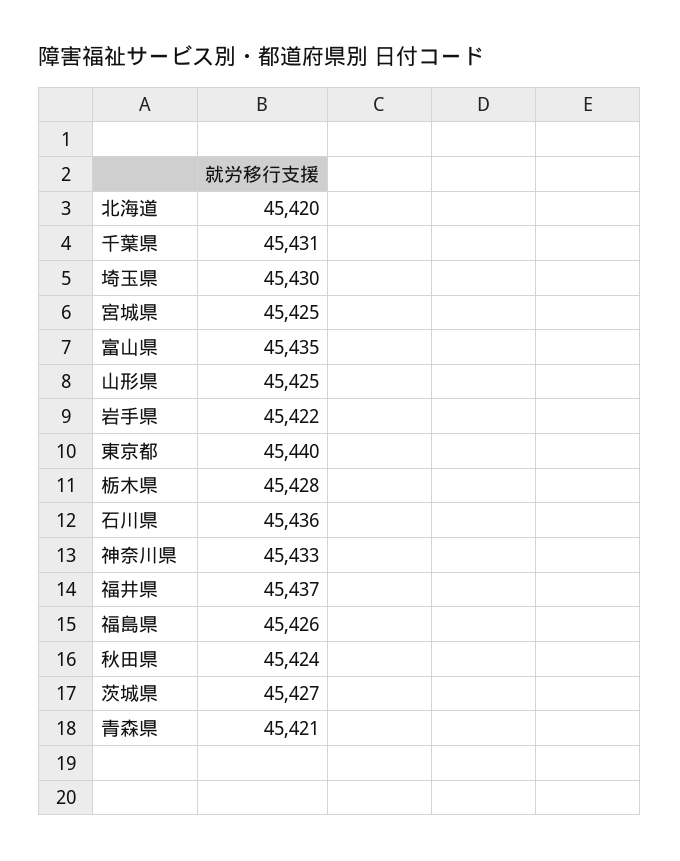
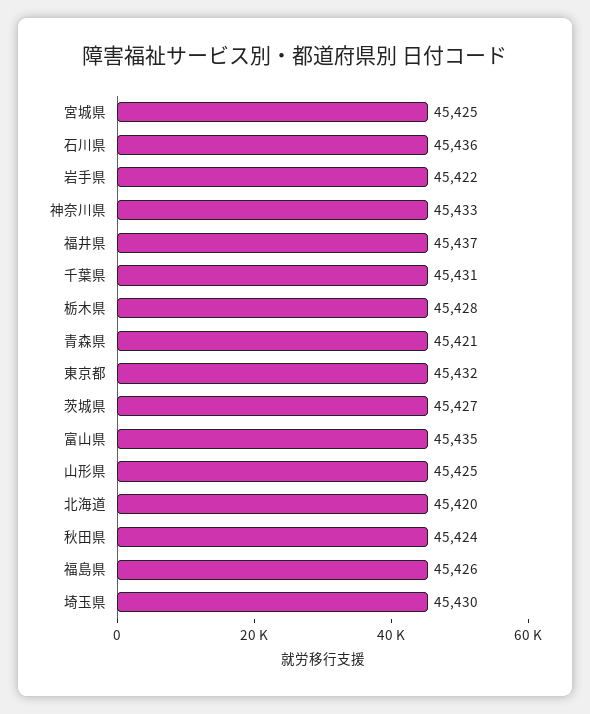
  {
    "北海道": 45420,
    "千葉県": 45431,
    "埼玉県": 45430,
    "宮城県": 45425,
    "富山県": 45435,
    "山形県": 45425,
    "岩手県": 45422,
-   "東京都": 45440,
+   "東京都": 45432,
    "栃木県": 45428,
    "石川県": 45436,
    "神奈川県": 45433,
    "福井県": 45437,
    "福島県": 45426,
    "秋田県": 45424,
    "茨城県": 45427,
    "青森県": 45421
  }

